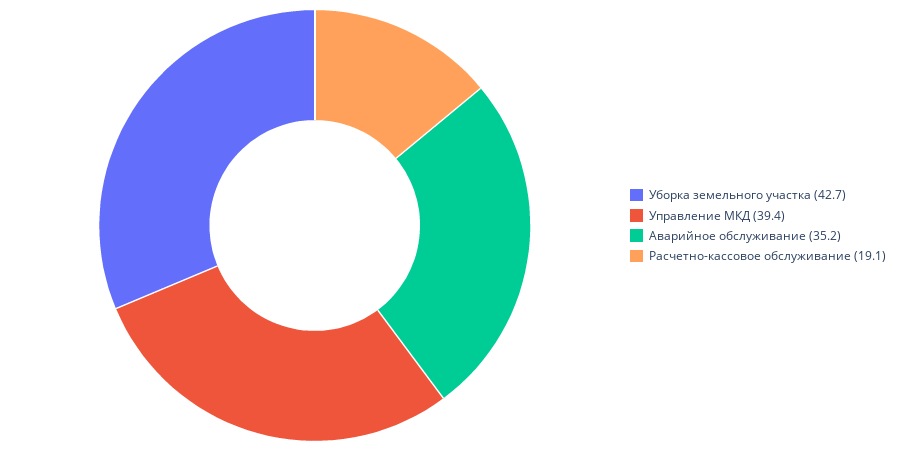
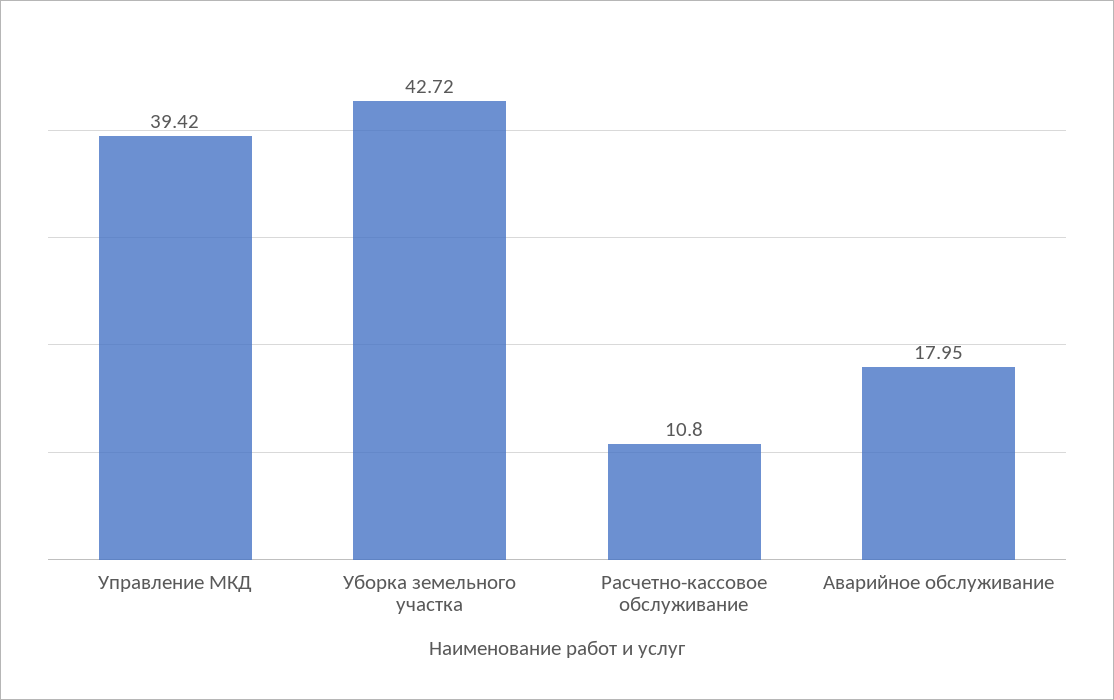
  {
    "Уборка земельного участка": 42.72,
    "Управление МКД": 39.42,
-   "Аварийное обслуживание": 35.2,
+   "Аварийное обслуживание": 17.95,
-   "Расчетно-кассовое обслуживание": 19.1
+   "Расчетно-кассовое обслуживание": 10.8
  }

